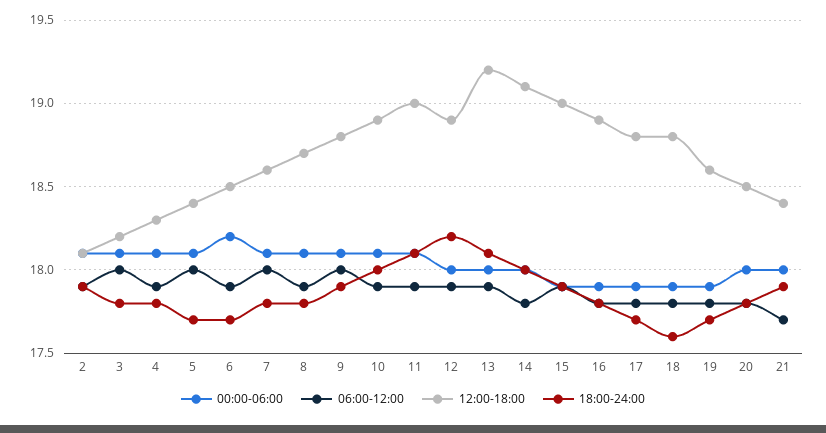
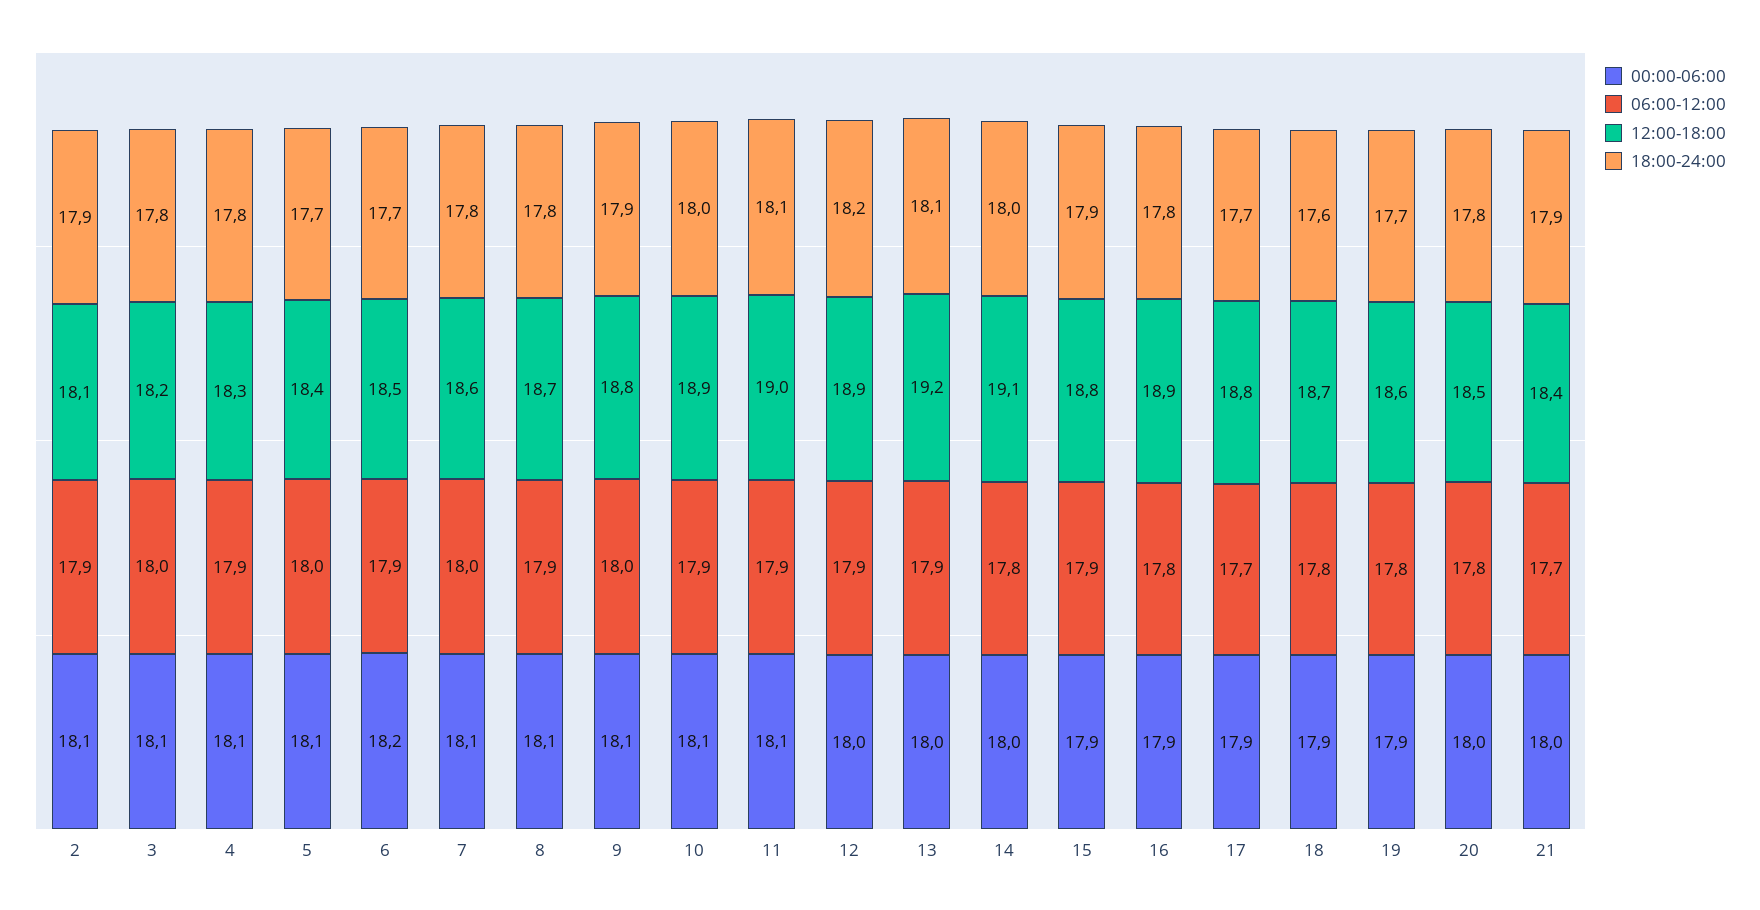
  {
    "00:00-06:00": {
      "2": 18.1,
      "3": 18.1,
      "4": 18.1,
      "5": 18.1,
      "6": 18.2,
      "7": 18.1,
      "8": 18.1,
      "9": 18.1,
      "10": 18.1,
      "11": 18.1,
      "12": 18,
      "13": 18,
      "14": 18,
      "15": 17.9,
      "16": 17.9,
      "17": 17.9,
      "18": 17.9,
      "19": 17.9,
      "20": 18,
      "21": 18
    },
    "06:00-12:00": {
      "2": 17.9,
      "3": 18,
      "4": 17.9,
      "5": 18,
      "6": 17.9,
      "7": 18,
      "8": 17.9,
      "9": 18,
      "10": 17.9,
      "11": 17.9,
      "12": 17.9,
      "13": 17.9,
      "14": 17.8,
      "15": 17.9,
      "16": 17.8,
-     "17": 17.8,
+     "17": 17.7,
      "18": 17.8,
      "19": 17.8,
      "20": 17.8,
      "21": 17.7
    },
    "12:00-18:00": {
      "2": 18.1,
      "3": 18.2,
      "4": 18.3,
      "5": 18.4,
      "6": 18.5,
      "7": 18.6,
      "8": 18.7,
      "9": 18.8,
      "10": 18.9,
      "11": 19,
      "12": 18.9,
      "13": 19.2,
      "14": 19.1,
-     "15": 19,
+     "15": 18.8,
      "16": 18.9,
      "17": 18.8,
-     "18": 18.8,
+     "18": 18.7,
      "19": 18.6,
      "20": 18.5,
      "21": 18.4
    },
    "18:00-24:00": {
      "2": 17.9,
      "3": 17.8,
      "4": 17.8,
      "5": 17.7,
      "6": 17.7,
      "7": 17.8,
      "8": 17.8,
      "9": 17.9,
      "10": 18,
      "11": 18.1,
      "12": 18.2,
      "13": 18.1,
      "14": 18,
      "15": 17.9,
      "16": 17.8,
      "17": 17.7,
      "18": 17.6,
      "19": 17.7,
      "20": 17.8,
      "21": 17.9
    }
  }

